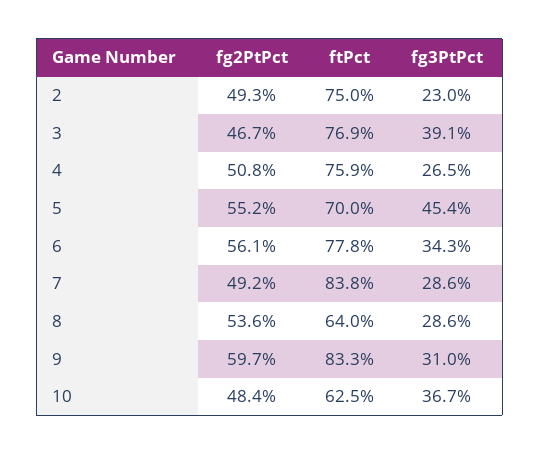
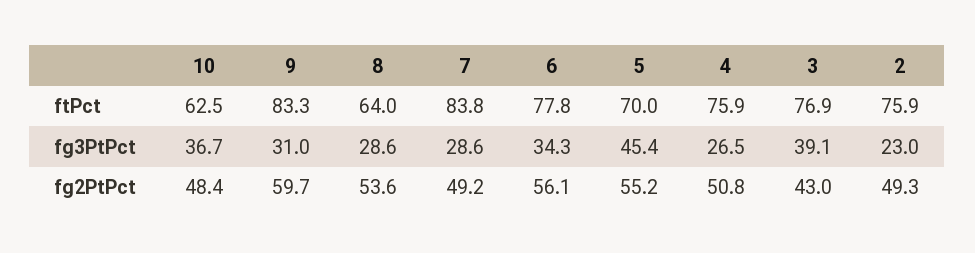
  {
    "fg2PtPct": {
      "2": 49.3,
-     "3": 46.7,
+     "3": 43,
      "4": 50.8,
      "5": 55.2,
      "6": 56.1,
      "7": 49.2,
      "8": 53.6,
      "9": 59.7,
      "10": 48.4
    },
    "ftPct": {
-     "2": 75,
+     "2": 75.9,
      "3": 76.9,
      "4": 75.9,
      "5": 70,
      "6": 77.8,
      "7": 83.8,
      "8": 64,
      "9": 83.3,
      "10": 62.5
    },
    "fg3PtPct": {
      "2": 23,
      "3": 39.1,
      "4": 26.5,
      "5": 45.4,
      "6": 34.3,
      "7": 28.6,
      "8": 28.6,
      "9": 31,
      "10": 36.7
    }
  }

